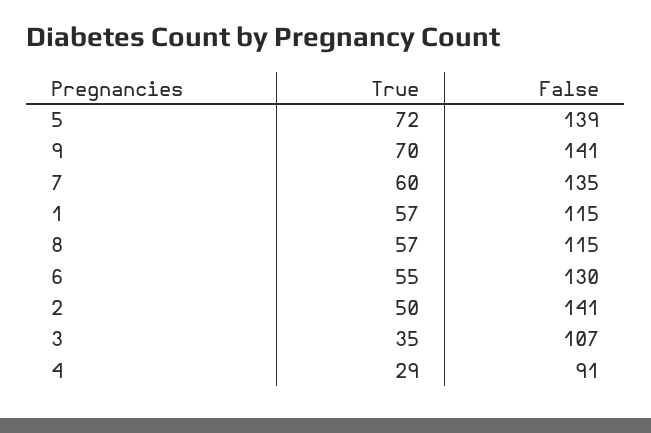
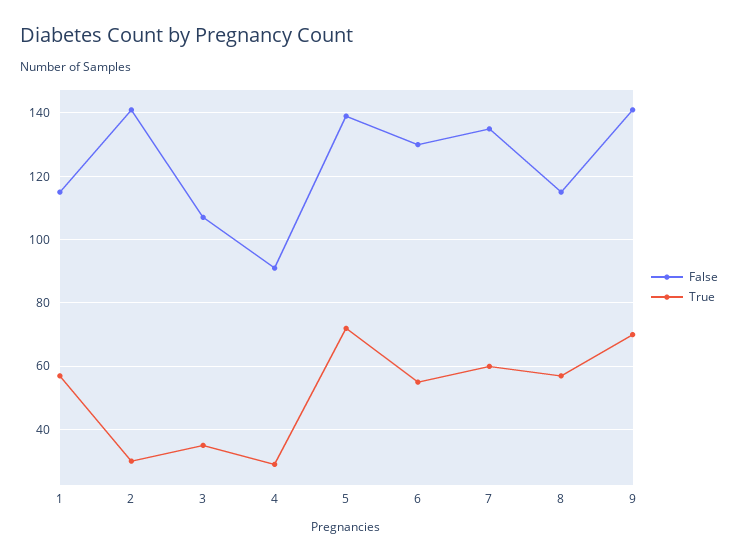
  {
    "True": {
      "5": 72,
      "9": 70,
      "7": 60,
      "1": 57,
      "8": 57,
      "6": 55,
-     "2": 50,
+     "2": 30,
      "3": 35,
      "4": 29
    },
    "False": {
      "5": 139,
      "9": 141,
      "7": 135,
      "1": 115,
      "8": 115,
      "6": 130,
      "2": 141,
      "3": 107,
      "4": 91
    }
  }

